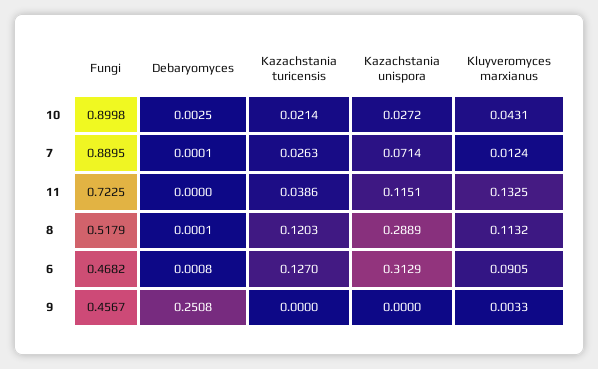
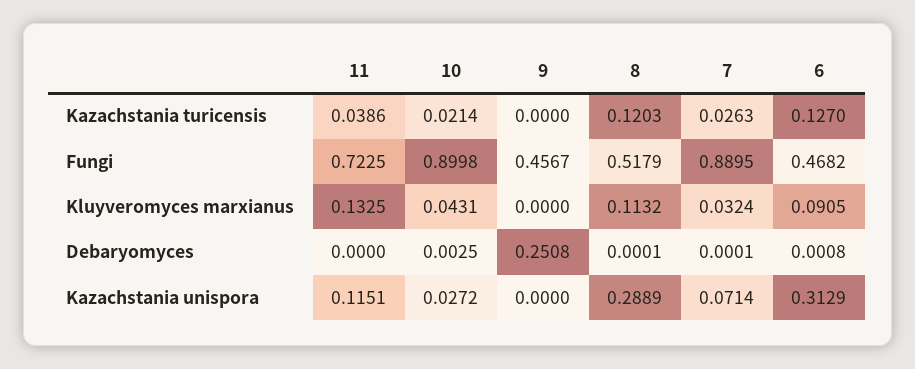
  {
    "Fungi": {
      "10": 0.8998,
      "7": 0.8895,
      "11": 0.7225,
      "8": 0.5179,
      "6": 0.4682,
      "9": 0.4567
    },
    "Debaryomyces": {
      "10": 0.0025,
      "7": 0.0001,
      "11": 0,
      "8": 0.0001,
      "6": 0.0008,
      "9": 0.2508
    },
    "Kazachstania turicensis": {
      "10": 0.0214,
      "7": 0.0263,
      "11": 0.0386,
      "8": 0.1203,
      "6": 0.127,
      "9": 0
    },
    "Kazachstania unispora": {
      "10": 0.0272,
      "7": 0.0714,
      "11": 0.1151,
      "8": 0.2889,
      "6": 0.3129,
      "9": 0
    },
    "Kluyveromyces marxianus": {
      "10": 0.0431,
-     "7": 0.0124,
+     "7": 0.0324,
      "11": 0.1325,
      "8": 0.1132,
      "6": 0.0905,
-     "9": 0.0033
+     "9": 0
    }
  }

